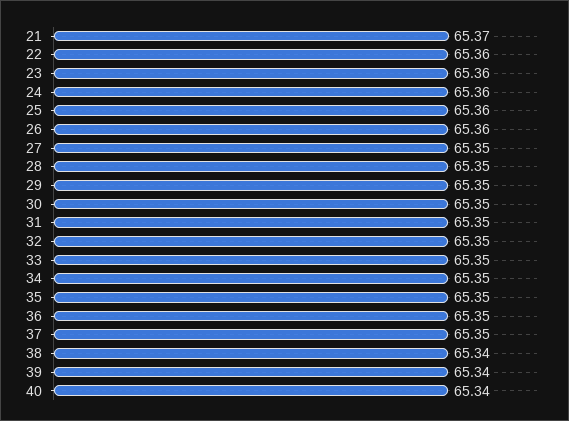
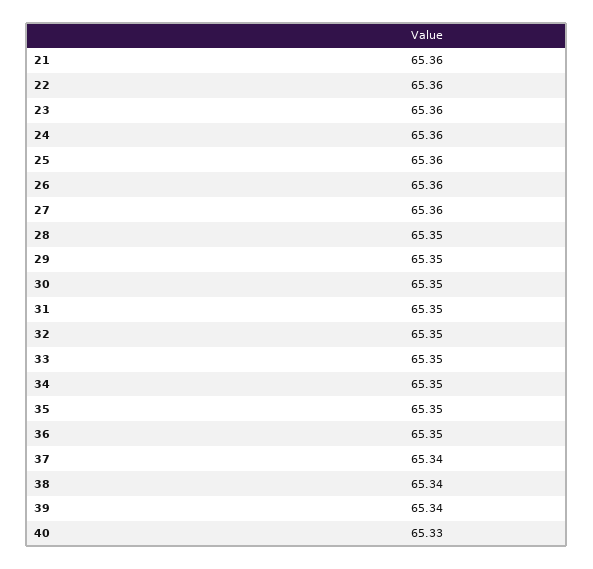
  {
-   "21": 65.37,
+   "21": 65.36,
    "22": 65.36,
    "23": 65.36,
    "24": 65.36,
    "25": 65.36,
    "26": 65.36,
-   "27": 65.35,
+   "27": 65.36,
    "28": 65.35,
    "29": 65.35,
    "30": 65.35,
    "31": 65.35,
    "32": 65.35,
    "33": 65.35,
    "34": 65.35,
    "35": 65.35,
    "36": 65.35,
-   "37": 65.35,
+   "37": 65.34,
    "38": 65.34,
    "39": 65.34,
-   "40": 65.34
+   "40": 65.33
  }

